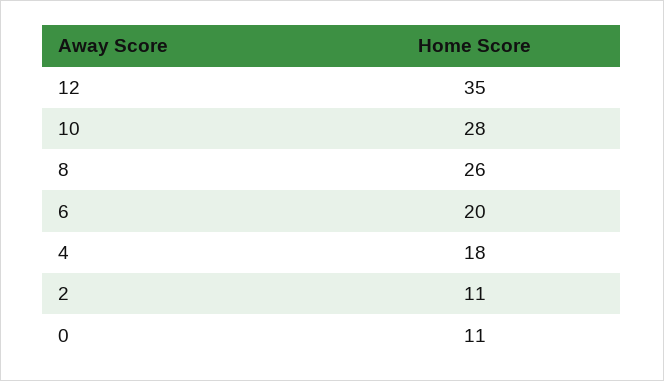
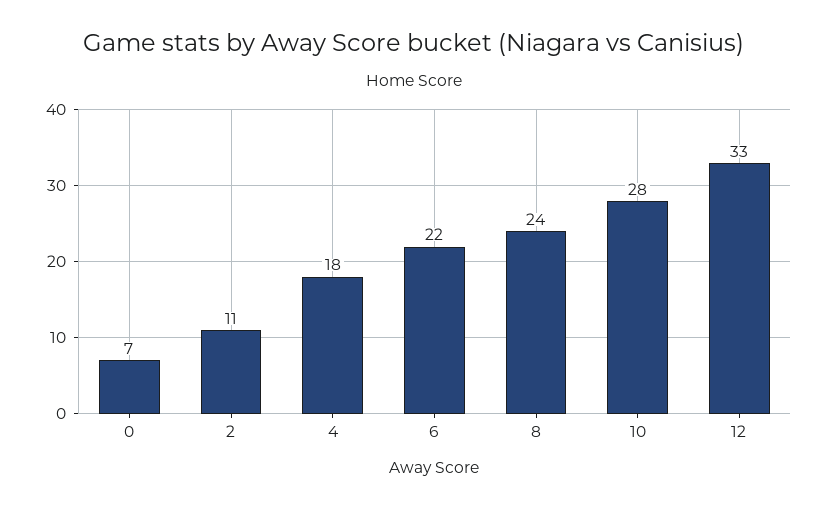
  {
-   "12": 35,
+   "12": 33,
    "10": 28,
-   "8": 26,
+   "8": 24,
-   "6": 20,
+   "6": 22,
    "4": 18,
    "2": 11,
-   "0": 11
+   "0": 7
  }

